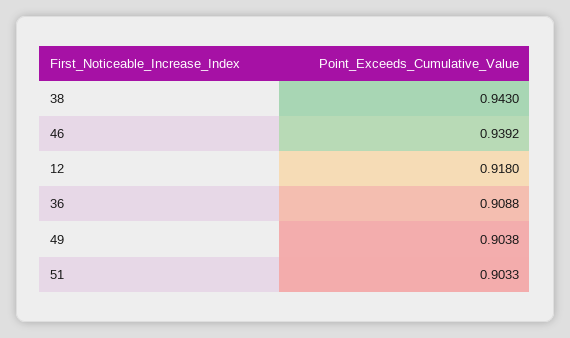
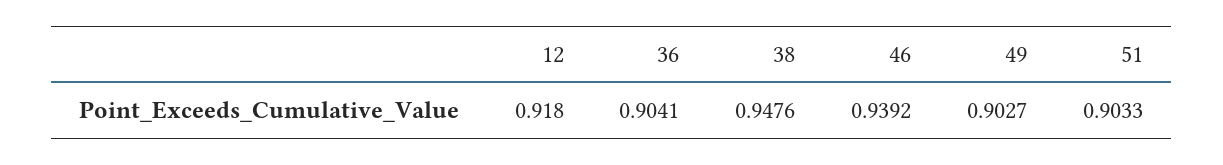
  {
-   "38": 0.943,
+   "38": 0.9476,
    "46": 0.9392,
    "12": 0.918,
-   "36": 0.9088,
+   "36": 0.9041,
-   "49": 0.9038,
+   "49": 0.9027,
    "51": 0.9033
  }

